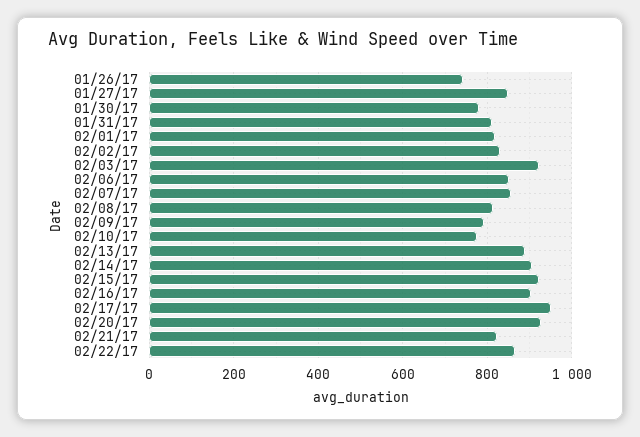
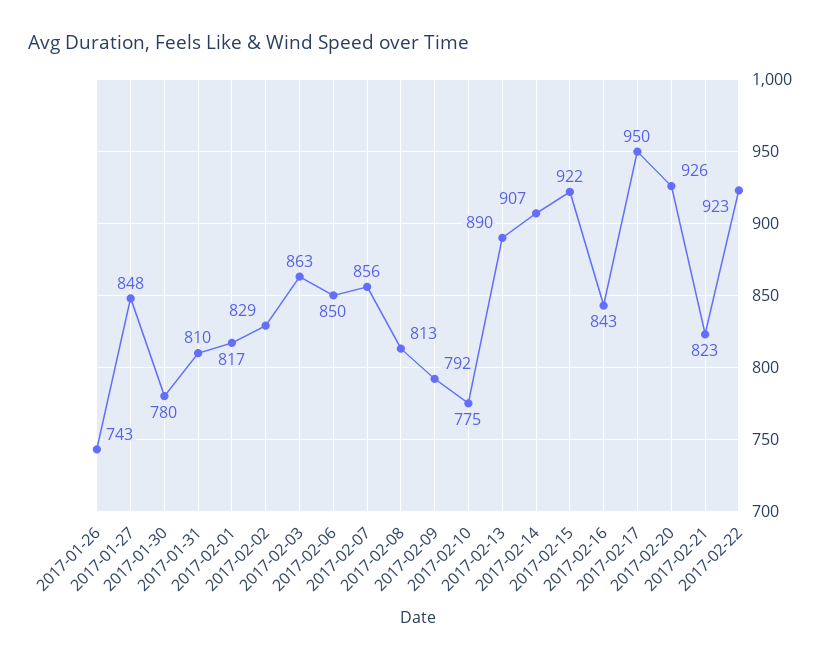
  {
    "01/26/17": 743,
    "01/27/17": 848,
    "01/30/17": 780,
    "01/31/17": 810,
    "02/01/17": 817,
    "02/02/17": 829,
-   "02/03/17": 920,
+   "02/03/17": 863,
    "02/06/17": 850,
    "02/07/17": 856,
    "02/08/17": 813,
    "02/09/17": 792,
    "02/10/17": 775,
    "02/13/17": 890,
    "02/14/17": 907,
    "02/15/17": 922,
-   "02/16/17": 900,
+   "02/16/17": 843,
    "02/17/17": 950,
    "02/20/17": 926,
    "02/21/17": 823,
-   "02/22/17": 860
+   "02/22/17": 923
  }

